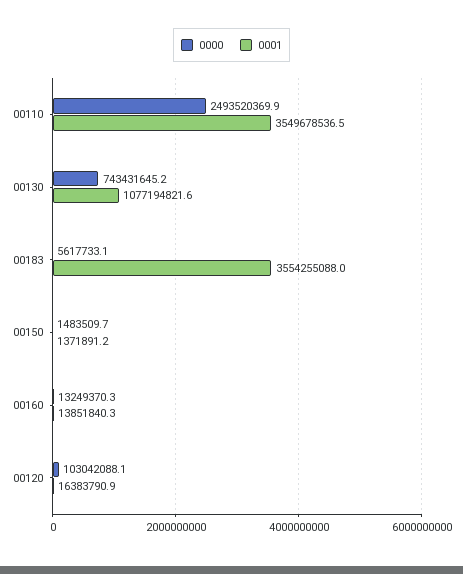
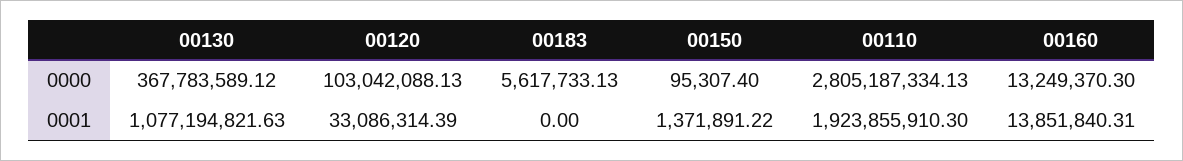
  {
    "0000": {
-     "00110": 2493520369.9,
+     "00110": 2805187334.13,
-     "00130": 743431645.2,
+     "00130": 367783589.12,
      "00183": 5617733.13,
-     "00150": 1483509.7,
+     "00150": 95307.4,
      "00160": 13249370.3,
      "00120": 103042088.13
    },
    "0001": {
-     "00110": 3549678536.5,
+     "00110": 1923855910.3,
      "00130": 1077194821.63,
-     "00183": 3554255088,
+     "00183": 0,
      "00150": 1371891.22,
      "00160": 13851840.31,
-     "00120": 16383790.9
+     "00120": 33086314.39
    }
  }

